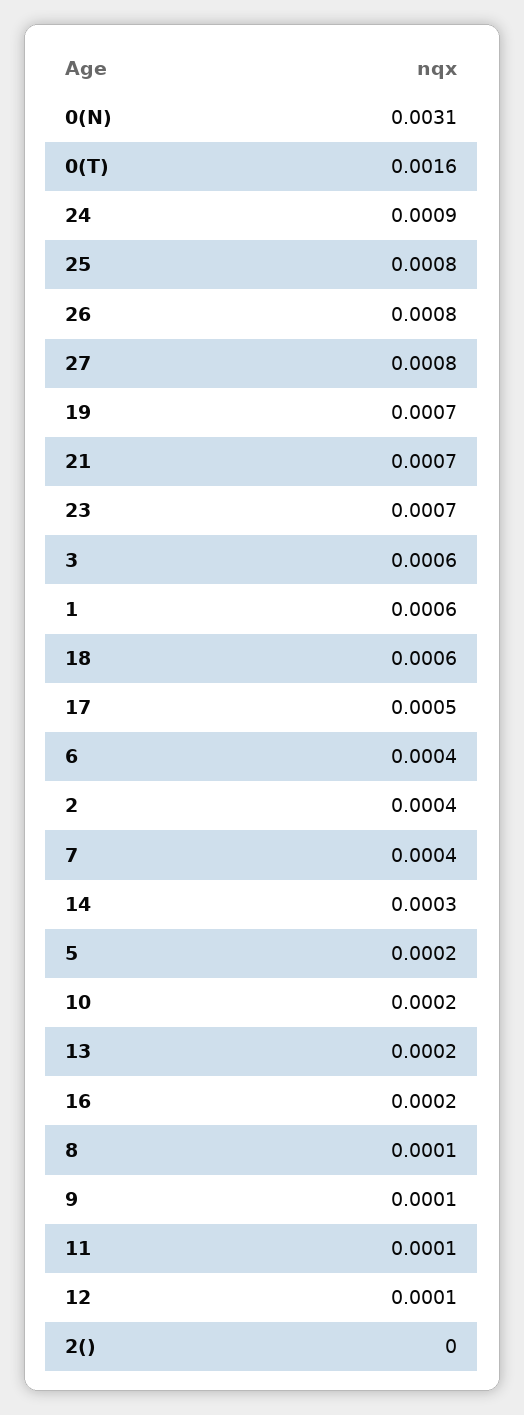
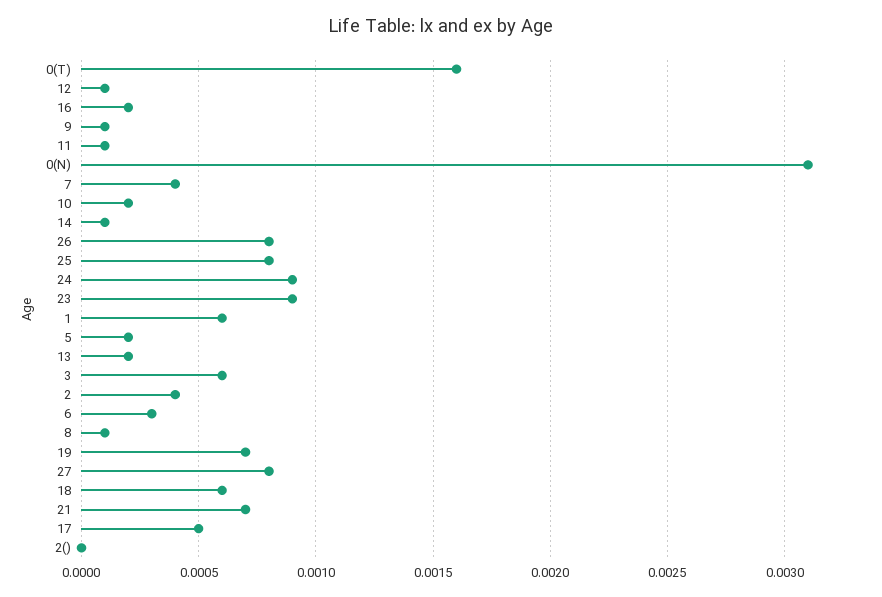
  {
    "0(N)": 0.0031,
    "0(T)": 0.0016,
    "24": 0.0009,
    "25": 0.0008,
    "26": 0.0008,
    "27": 0.0008,
    "19": 0.0007,
    "21": 0.0007,
-   "23": 0.0007,
+   "23": 0.0009,
    "3": 0.0006,
    "1": 0.0006,
    "18": 0.0006,
    "17": 0.0005,
-   "6": 0.0004,
+   "6": 0.0003,
    "2": 0.0004,
    "7": 0.0004,
-   "14": 0.0003,
+   "14": 0.0001,
    "5": 0.0002,
    "10": 0.0002,
    "13": 0.0002,
    "16": 0.0002,
    "8": 0.0001,
    "9": 0.0001,
    "11": 0.0001,
    "12": 0.0001,
    "2()": 0
  }

